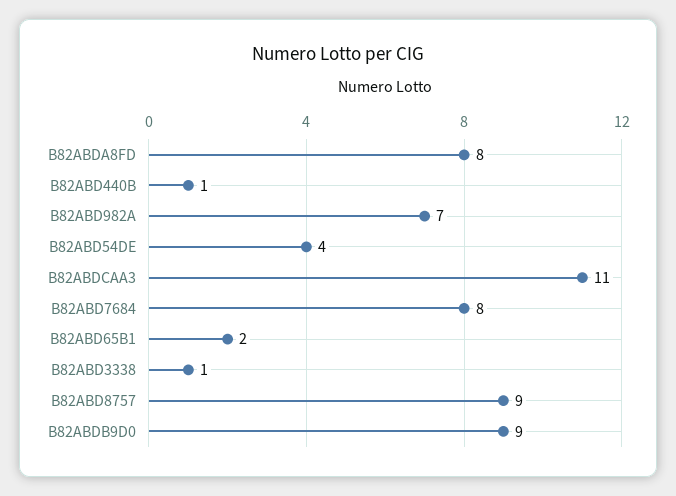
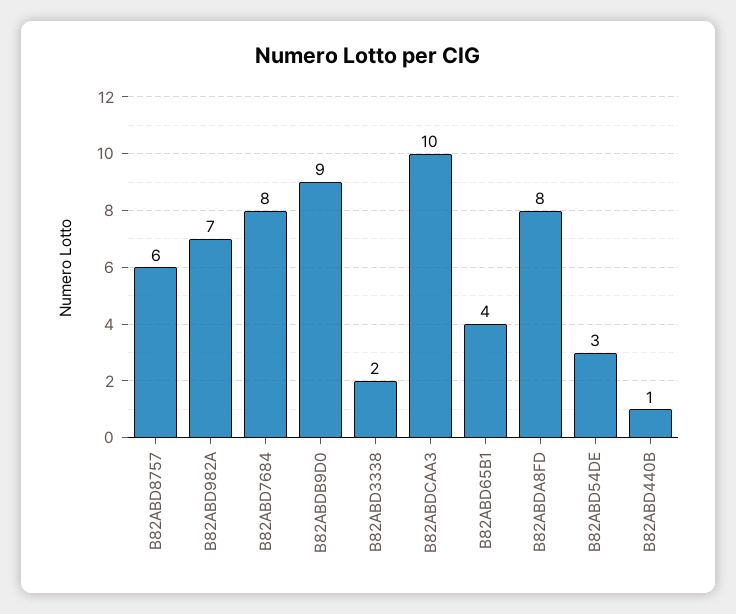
  {
    "B82ABDA8FD": 8,
    "B82ABD440B": 1,
    "B82ABD982A": 7,
-   "B82ABD54DE": 4,
+   "B82ABD54DE": 3,
-   "B82ABDCAA3": 11,
+   "B82ABDCAA3": 10,
    "B82ABD7684": 8,
-   "B82ABD65B1": 2,
+   "B82ABD65B1": 4,
-   "B82ABD3338": 1,
+   "B82ABD3338": 2,
-   "B82ABD8757": 9,
+   "B82ABD8757": 6,
    "B82ABDB9D0": 9
  }

